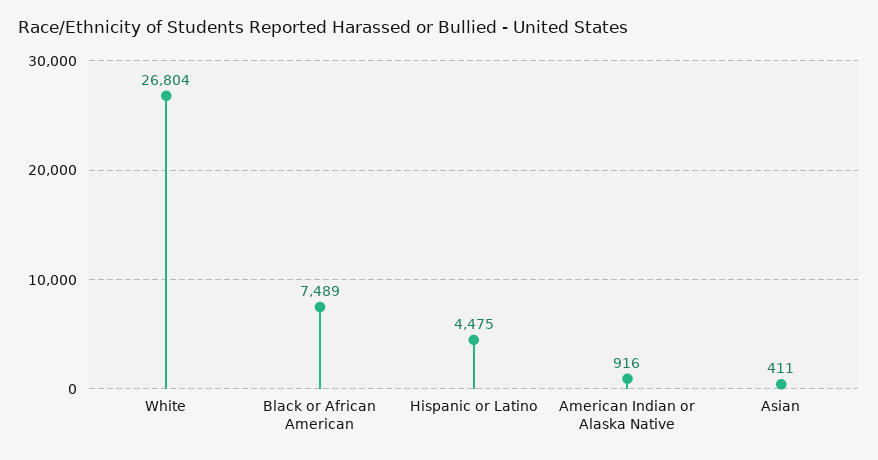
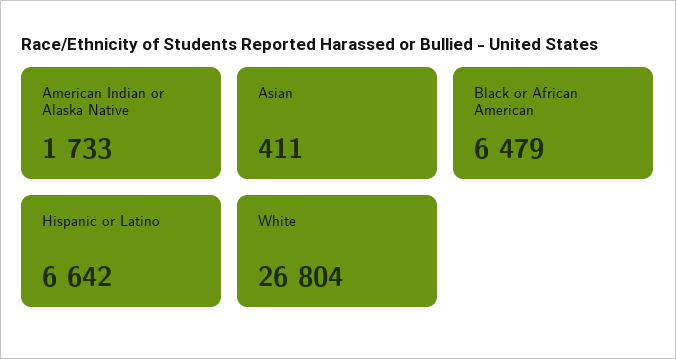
  {
    "White": 26804,
-   "Black or African American": 7489,
+   "Black or African American": 6479,
-   "Hispanic or Latino": 4475,
+   "Hispanic or Latino": 6642,
-   "American Indian or Alaska Native": 916,
+   "American Indian or Alaska Native": 1733,
    "Asian": 411
  }

